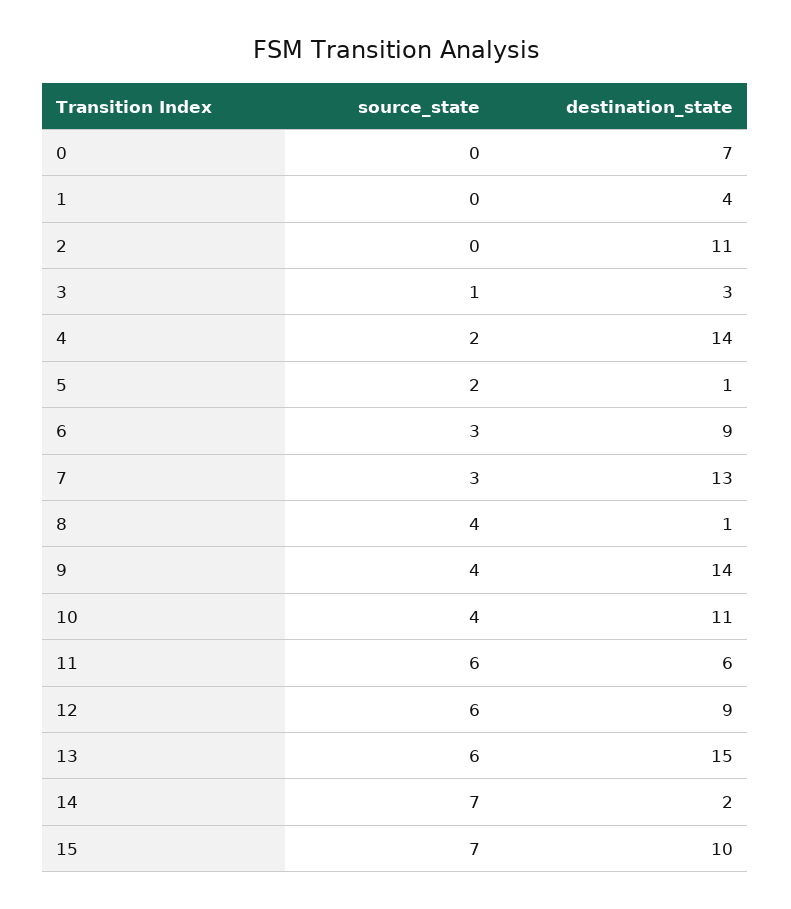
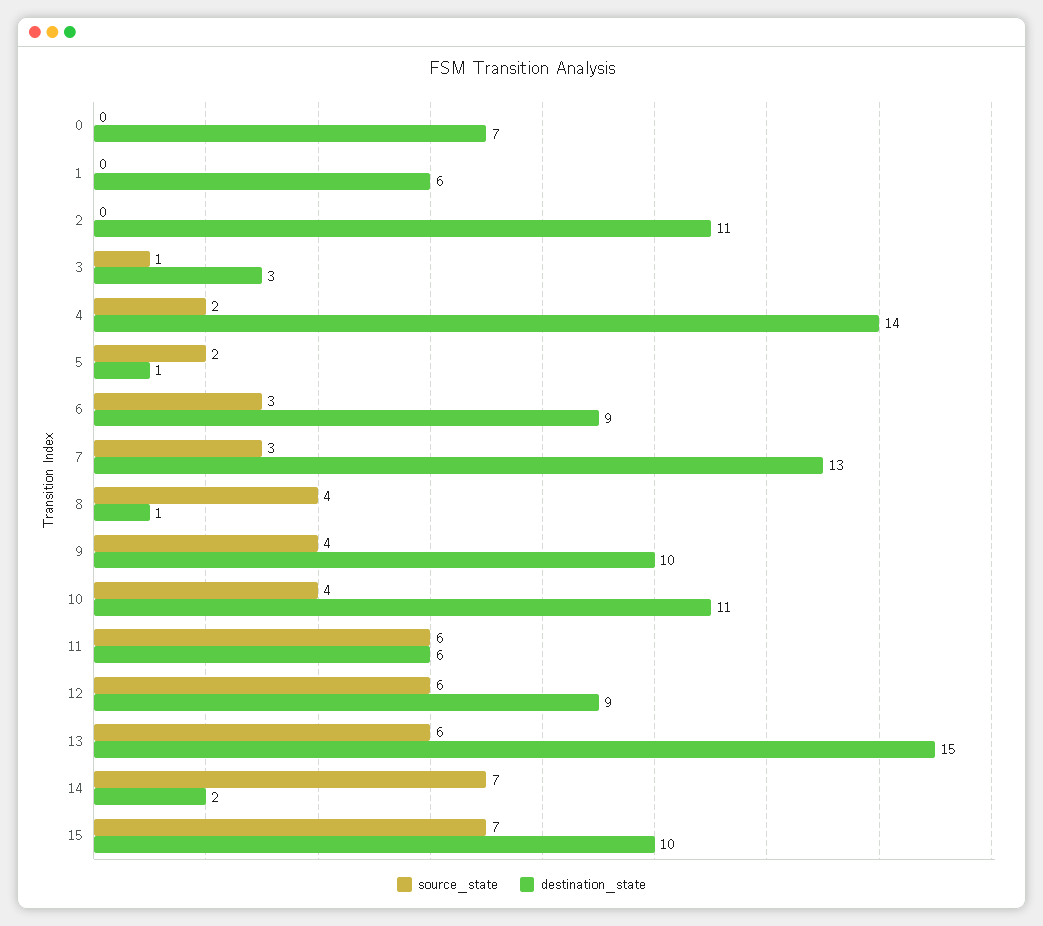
  {
    "source_state": {
      "0": 0,
      "1": 0,
      "2": 0,
      "3": 1,
      "4": 2,
      "5": 2,
      "6": 3,
      "7": 3,
      "8": 4,
      "9": 4,
      "10": 4,
      "11": 6,
      "12": 6,
      "13": 6,
      "14": 7,
      "15": 7
    },
    "destination_state": {
      "0": 7,
-     "1": 4,
+     "1": 6,
      "2": 11,
      "3": 3,
      "4": 14,
      "5": 1,
      "6": 9,
      "7": 13,
      "8": 1,
-     "9": 14,
+     "9": 10,
      "10": 11,
      "11": 6,
      "12": 9,
      "13": 15,
      "14": 2,
      "15": 10
    }
  }

